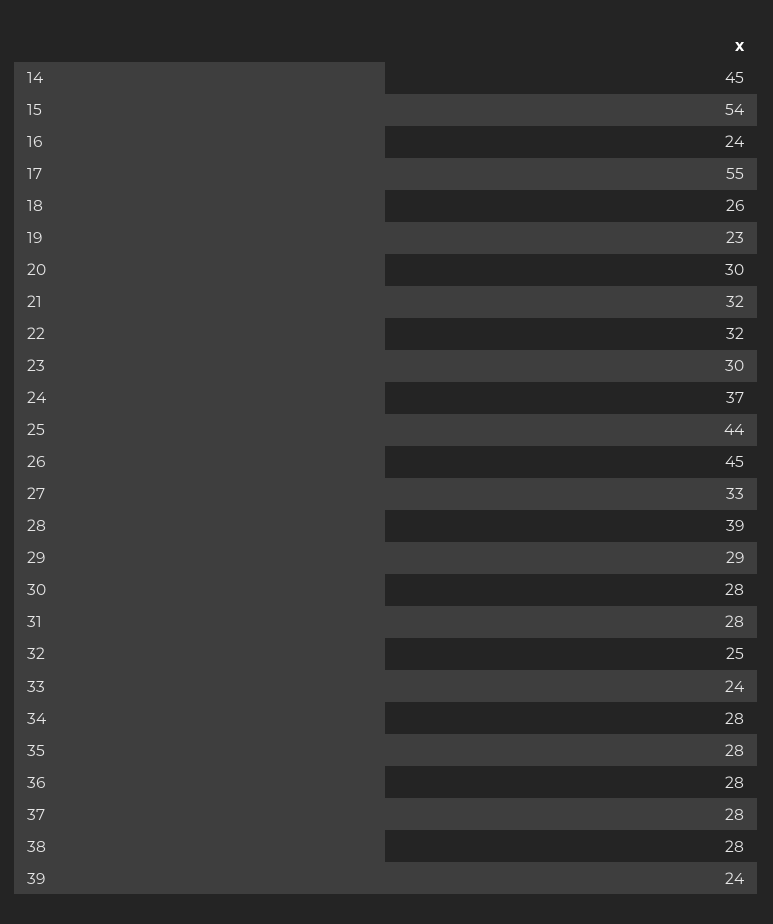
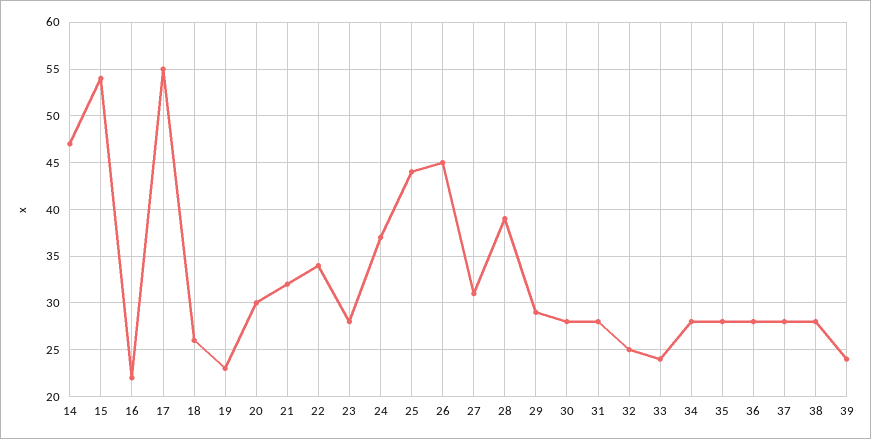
  {
-   "14": 45,
+   "14": 47,
    "15": 54,
-   "16": 24,
+   "16": 22,
    "17": 55,
    "18": 26,
    "19": 23,
    "20": 30,
    "21": 32,
-   "22": 32,
+   "22": 34,
-   "23": 30,
+   "23": 28,
    "24": 37,
    "25": 44,
    "26": 45,
-   "27": 33,
+   "27": 31,
    "28": 39,
    "29": 29,
    "30": 28,
    "31": 28,
    "32": 25,
    "33": 24,
    "34": 28,
    "35": 28,
    "36": 28,
    "37": 28,
    "38": 28,
    "39": 24
  }

